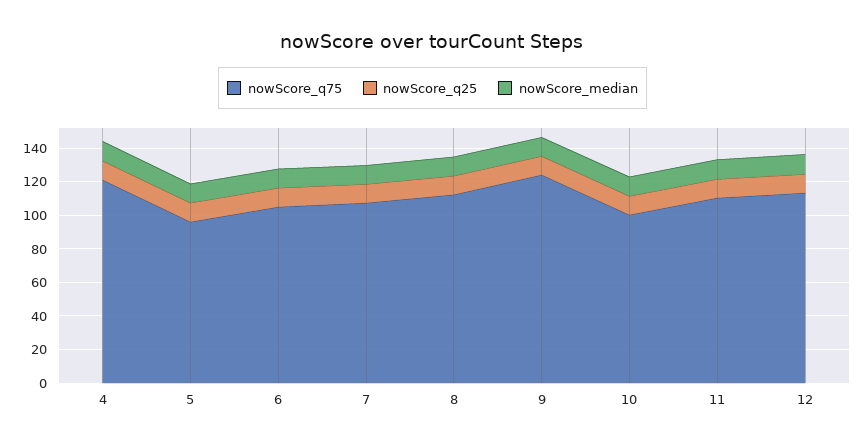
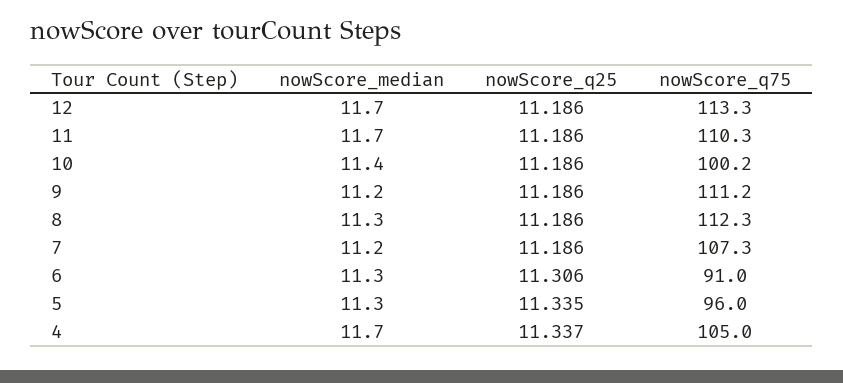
  {
    "nowScore_q75": {
-     "4": 120,
+     "4": 105,
      "5": 96,
-     "6": 105,
+     "6": 91,
      "7": 107.3,
      "8": 112.3,
-     "9": 125,
+     "9": 111.2,
      "10": 100.2,
      "11": 110.3,
      "12": 113.3
    },
    "nowScore_q25": {
      "4": 11.337,
      "5": 11.335,
      "6": 11.306,
      "7": 11.186,
      "8": 11.186,
      "9": 11.186,
      "10": 11.186,
      "11": 11.186,
      "12": 11.186
    },
    "nowScore_median": {
      "4": 11.7,
      "5": 11.3,
      "6": 11.3,
      "7": 11.2,
      "8": 11.3,
      "9": 11.2,
      "10": 11.4,
      "11": 11.7,
      "12": 11.7
    }
  }

